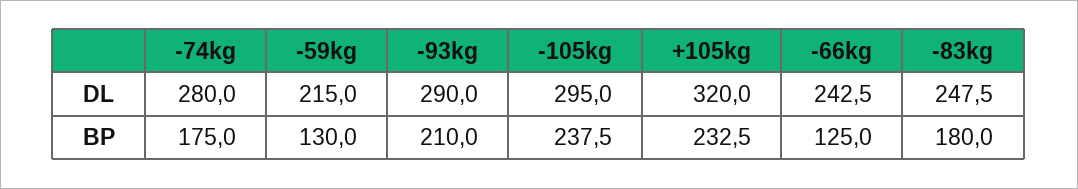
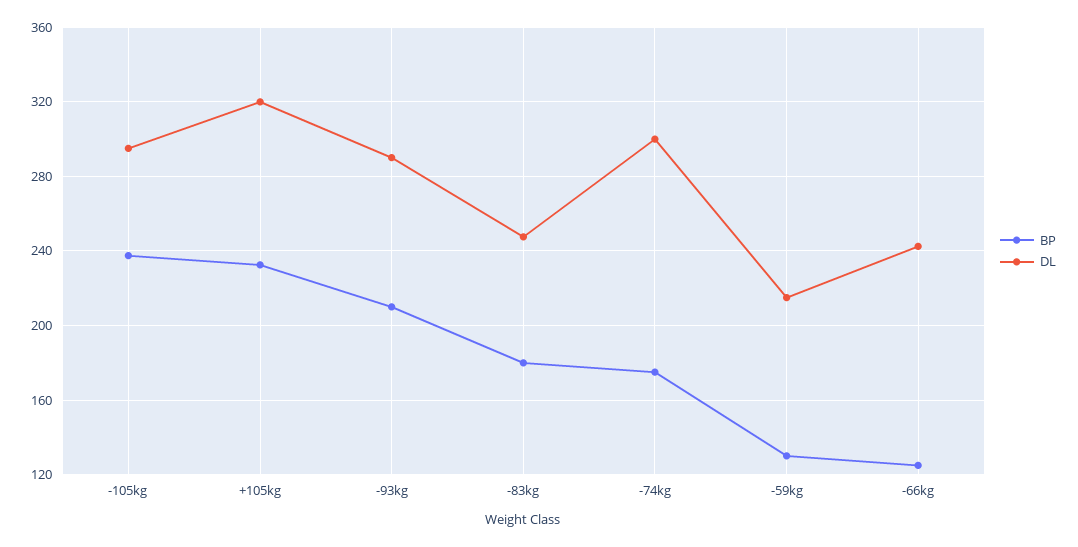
  {
    "DL": {
-     "-74kg": 280,
+     "-74kg": 300,
      "-59kg": 215,
      "-93kg": 290,
      "-105kg": 295,
      "+105kg": 320,
      "-66kg": 242.5,
      "-83kg": 247.5
    },
    "BP": {
      "-74kg": 175,
      "-59kg": 130,
      "-93kg": 210,
      "-105kg": 237.5,
      "+105kg": 232.5,
      "-66kg": 125,
      "-83kg": 180
    }
  }

